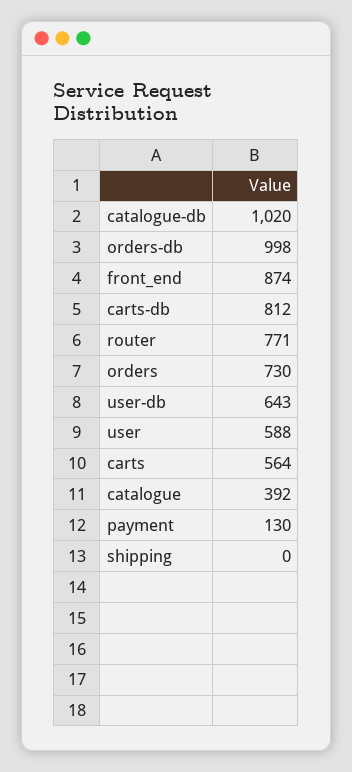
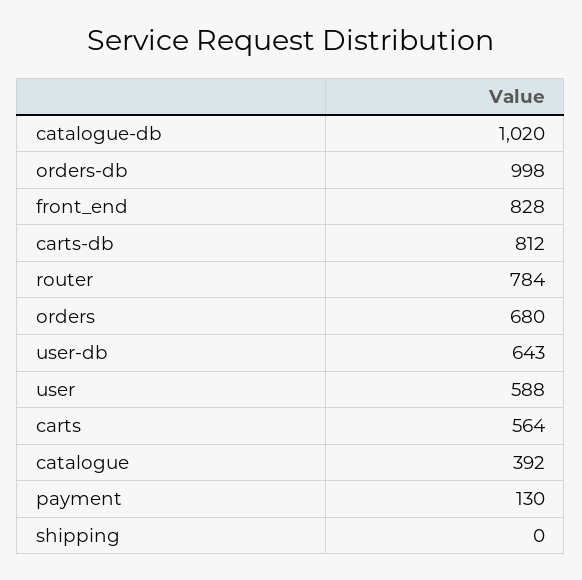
  {
    "catalogue-db": 1020,
    "orders-db": 998,
-   "front_end": 874,
+   "front_end": 828,
    "carts-db": 812,
-   "router": 771,
+   "router": 784,
-   "orders": 730,
+   "orders": 680,
    "user-db": 643,
    "user": 588,
    "carts": 564,
    "catalogue": 392,
    "payment": 130,
    "shipping": 0
  }

